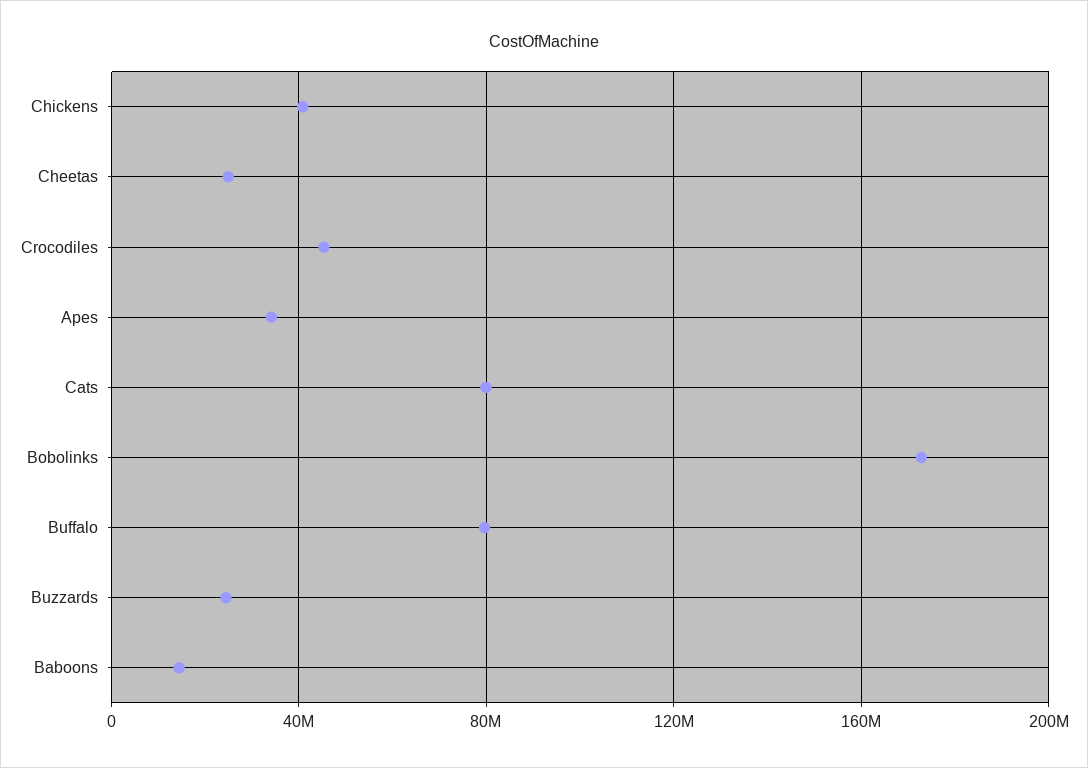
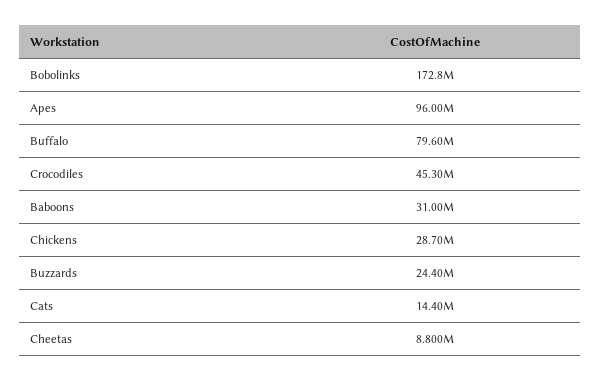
  {
-   "Chickens": 40000000,
+   "Chickens": 28700000,
-   "Cheetas": 25000000,
+   "Cheetas": 8800000,
    "Crocodiles": 45300000,
-   "Apes": 35000000,
+   "Apes": 96000000,
-   "Cats": 80000000,
+   "Cats": 14400000,
    "Bobolinks": 172800000,
    "Buffalo": 79600000,
    "Buzzards": 24400000,
-   "Baboons": 15000000
+   "Baboons": 31000000
  }

